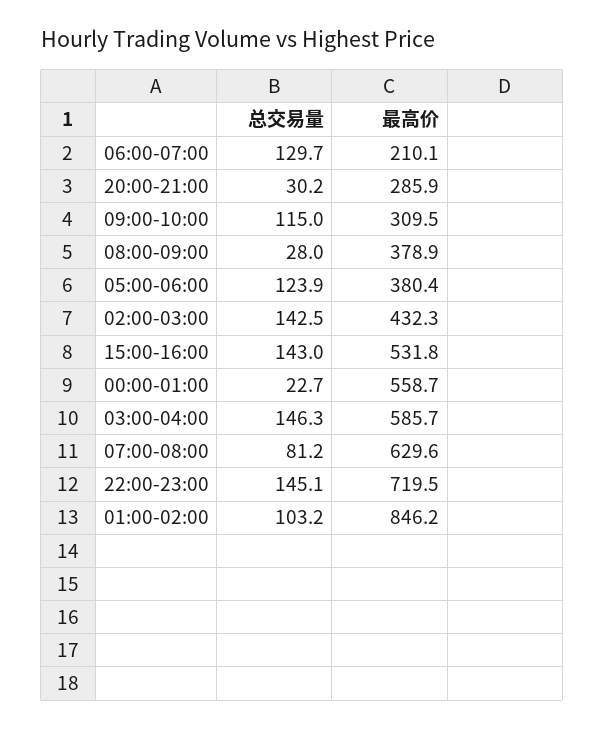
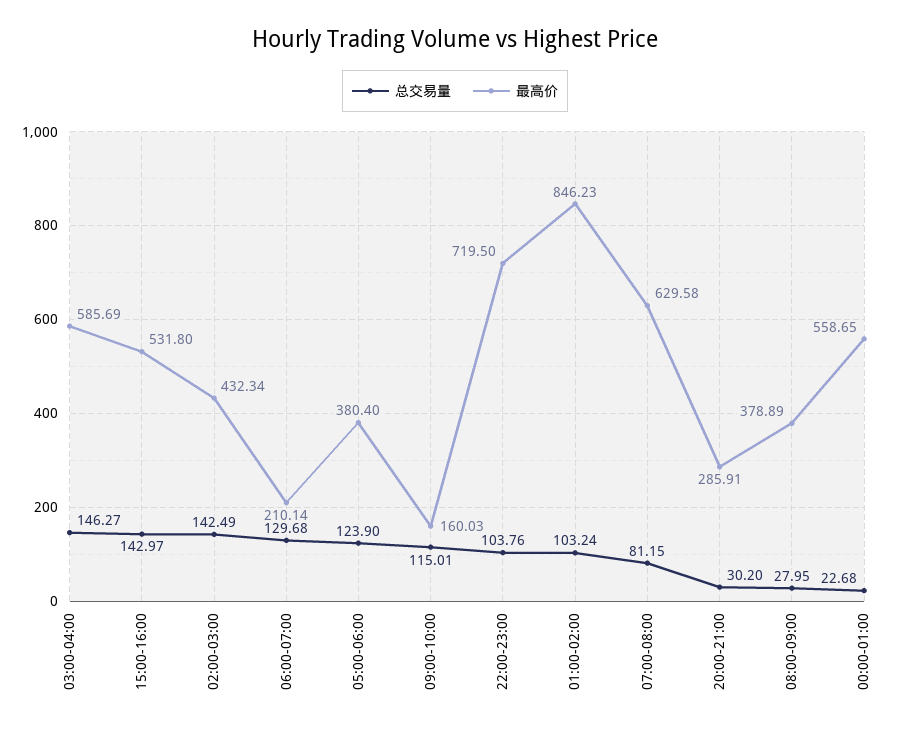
  {
    "总交易量": {
      "06:00-07:00": 129.68,
      "20:00-21:00": 30.2,
      "09:00-10:00": 115.01,
      "08:00-09:00": 27.95,
      "05:00-06:00": 123.9,
      "02:00-03:00": 142.49,
      "15:00-16:00": 142.97,
      "00:00-01:00": 22.68,
      "03:00-04:00": 146.27,
      "07:00-08:00": 81.15,
-     "22:00-23:00": 145.1,
+     "22:00-23:00": 103.76,
      "01:00-02:00": 103.24
    },
    "最高价": {
      "06:00-07:00": 210.14,
      "20:00-21:00": 285.91,
-     "09:00-10:00": 309.5,
+     "09:00-10:00": 160.03,
      "08:00-09:00": 378.89,
      "05:00-06:00": 380.4,
      "02:00-03:00": 432.34,
      "15:00-16:00": 531.8,
      "00:00-01:00": 558.65,
      "03:00-04:00": 585.69,
      "07:00-08:00": 629.58,
      "22:00-23:00": 719.5,
      "01:00-02:00": 846.23
    }
  }

